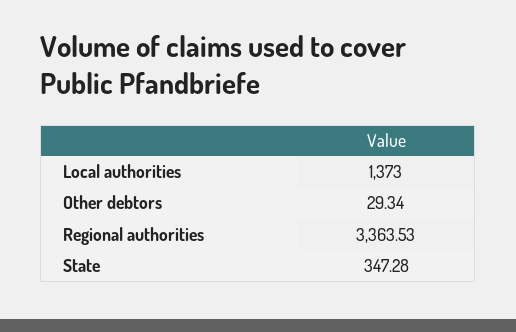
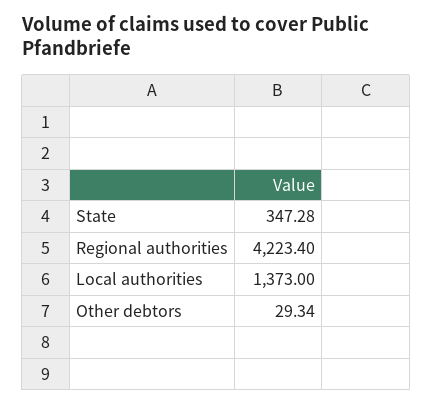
  {
    "Local authorities": 1373,
    "Other debtors": 29.34,
-   "Regional authorities": 3363.53,
+   "Regional authorities": 4223.4,
    "State": 347.28
  }

